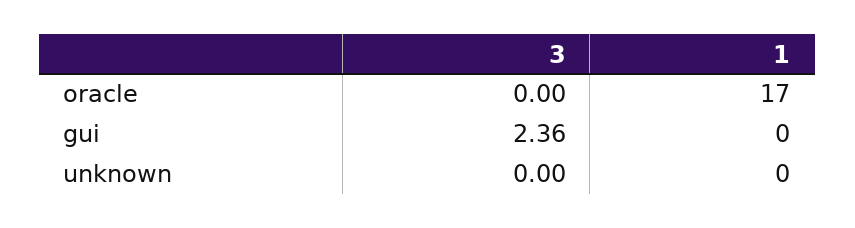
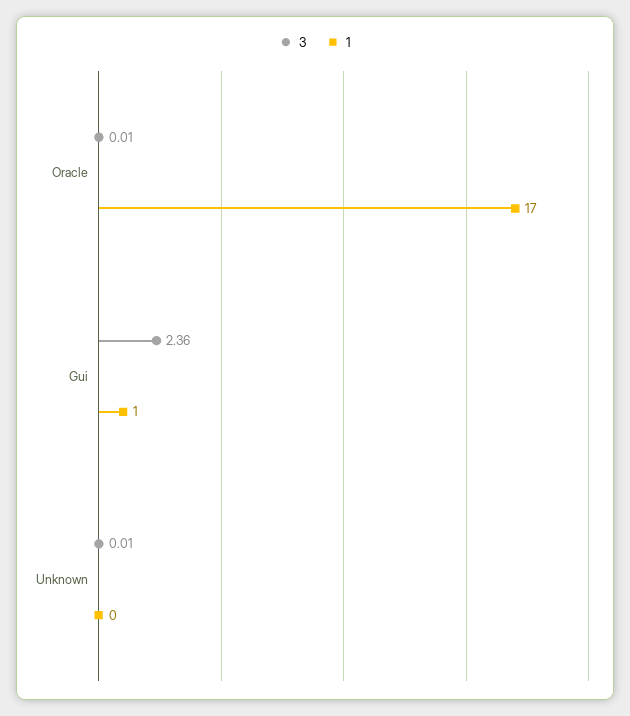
  {
    "3": {
-     "oracle": 0,
+     "oracle": 0.01,
      "gui": 2.36,
-     "unknown": 0
+     "unknown": 0.01
    },
    "1": {
      "oracle": 17,
-     "gui": 0,
+     "gui": 1,
      "unknown": 0
    }
  }

